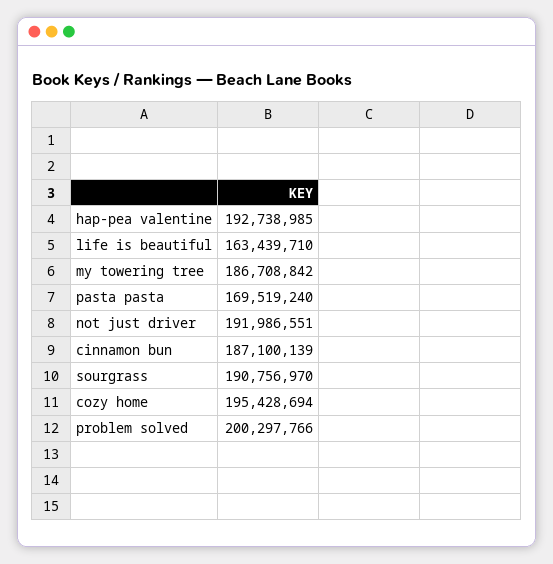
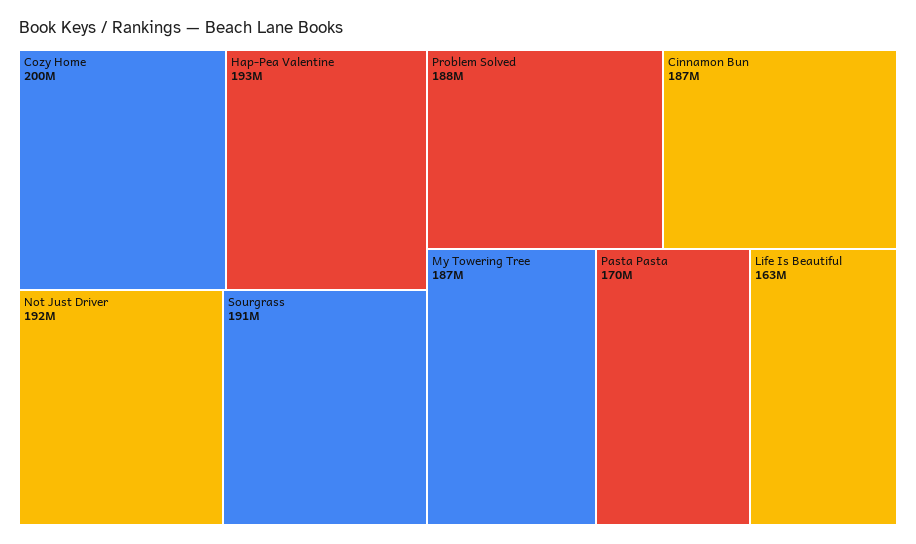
  {
    "hap-pea valentine": 192738985,
    "life is beautiful": 163439710,
    "my towering tree": 186708842,
    "pasta pasta": 169519240,
    "not just driver": 191986551,
    "cinnamon bun": 187100139,
    "sourgrass": 190756970,
-   "cozy home": 195428694,
+   "cozy home": 200000000,
-   "problem solved": 200297766
+   "problem solved": 188000000
  }

